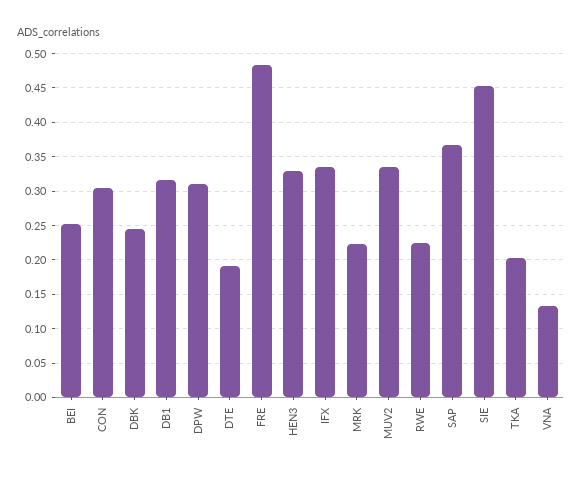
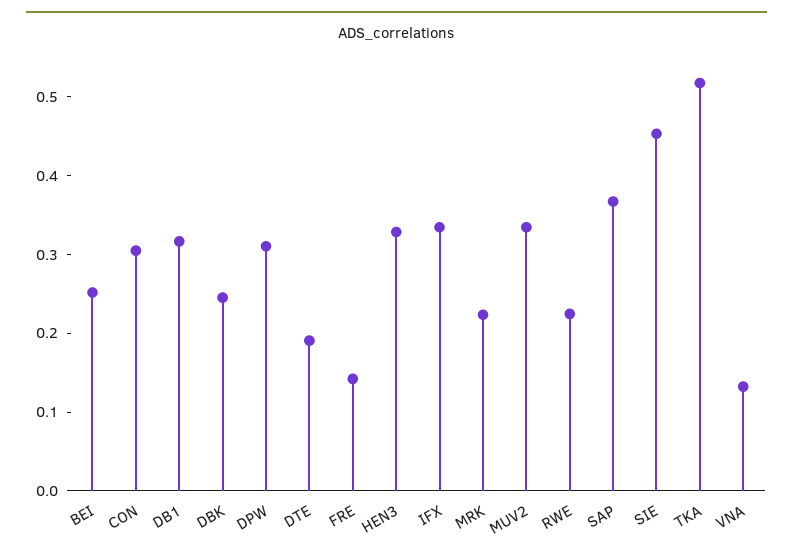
  {
    "BEI": 0.25,
    "CON": 0.3,
    "DBK": 0.25,
    "DB1": 0.32,
    "DPW": 0.31,
    "DTE": 0.19,
-   "FRE": 0.48,
+   "FRE": 0.14,
    "HEN3": 0.33,
    "IFX": 0.33,
    "MRK": 0.22,
    "MUV2": 0.33,
    "RWE": 0.22,
    "SAP": 0.37,
    "SIE": 0.45,
-   "TKA": 0.2,
+   "TKA": 0.52,
    "VNA": 0.13
  }

